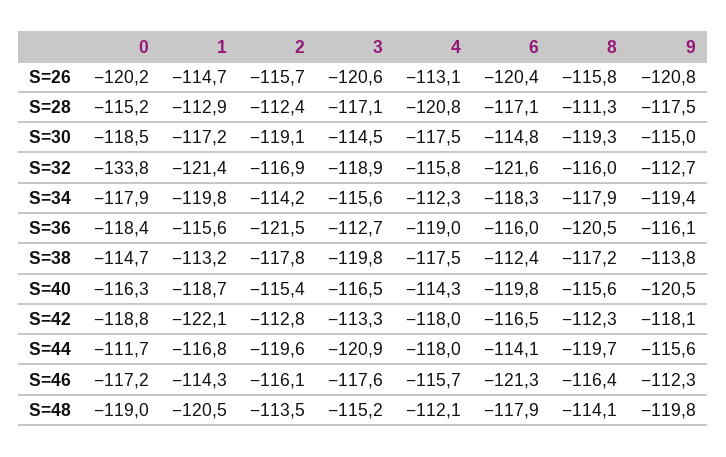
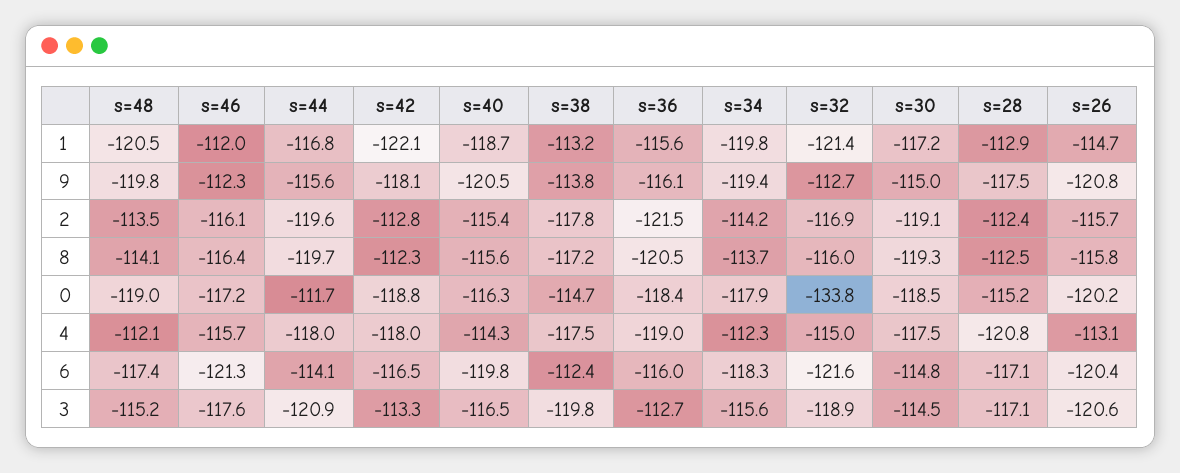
  {
    "0": {
      "S=26": -120.2,
      "S=28": -115.2,
      "S=30": -118.5,
      "S=32": -133.8,
      "S=34": -117.9,
      "S=36": -118.4,
      "S=38": -114.7,
      "S=40": -116.3,
      "S=42": -118.8,
      "S=44": -111.7,
      "S=46": -117.2,
      "S=48": -119
    },
    "1": {
      "S=26": -114.7,
      "S=28": -112.9,
      "S=30": -117.2,
      "S=32": -121.4,
      "S=34": -119.8,
      "S=36": -115.6,
      "S=38": -113.2,
      "S=40": -118.7,
      "S=42": -122.1,
      "S=44": -116.8,
-     "S=46": -114.3,
+     "S=46": -112,
      "S=48": -120.5
    },
    "2": {
      "S=26": -115.7,
      "S=28": -112.4,
      "S=30": -119.1,
      "S=32": -116.9,
      "S=34": -114.2,
      "S=36": -121.5,
      "S=38": -117.8,
      "S=40": -115.4,
      "S=42": -112.8,
      "S=44": -119.6,
      "S=46": -116.1,
      "S=48": -113.5
    },
    "3": {
      "S=26": -120.6,
      "S=28": -117.1,
      "S=30": -114.5,
      "S=32": -118.9,
      "S=34": -115.6,
      "S=36": -112.7,
      "S=38": -119.8,
      "S=40": -116.5,
      "S=42": -113.3,
      "S=44": -120.9,
      "S=46": -117.6,
      "S=48": -115.2
    },
    "4": {
      "S=26": -113.1,
      "S=28": -120.8,
      "S=30": -117.5,
-     "S=32": -115.8,
+     "S=32": -115,
      "S=34": -112.3,
      "S=36": -119,
      "S=38": -117.5,
      "S=40": -114.3,
      "S=42": -118,
      "S=44": -118,
      "S=46": -115.7,
      "S=48": -112.1
    },
    "6": {
      "S=26": -120.4,
      "S=28": -117.1,
      "S=30": -114.8,
      "S=32": -121.6,
      "S=34": -118.3,
      "S=36": -116,
      "S=38": -112.4,
      "S=40": -119.8,
      "S=42": -116.5,
      "S=44": -114.1,
      "S=46": -121.3,
-     "S=48": -117.9
+     "S=48": -117.4
    },
    "8": {
      "S=26": -115.8,
-     "S=28": -111.3,
+     "S=28": -112.5,
      "S=30": -119.3,
      "S=32": -116,
-     "S=34": -117.9,
+     "S=34": -113.7,
      "S=36": -120.5,
      "S=38": -117.2,
      "S=40": -115.6,
      "S=42": -112.3,
      "S=44": -119.7,
      "S=46": -116.4,
      "S=48": -114.1
    },
    "9": {
      "S=26": -120.8,
      "S=28": -117.5,
      "S=30": -115,
      "S=32": -112.7,
      "S=34": -119.4,
      "S=36": -116.1,
      "S=38": -113.8,
      "S=40": -120.5,
      "S=42": -118.1,
      "S=44": -115.6,
      "S=46": -112.3,
      "S=48": -119.8
    }
  }

